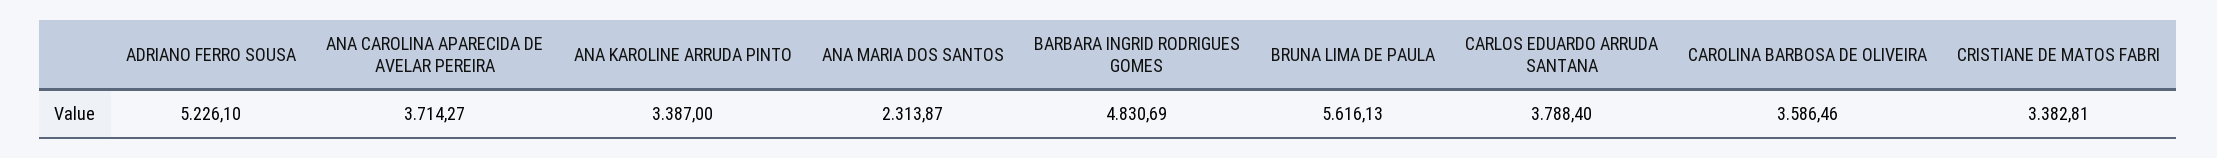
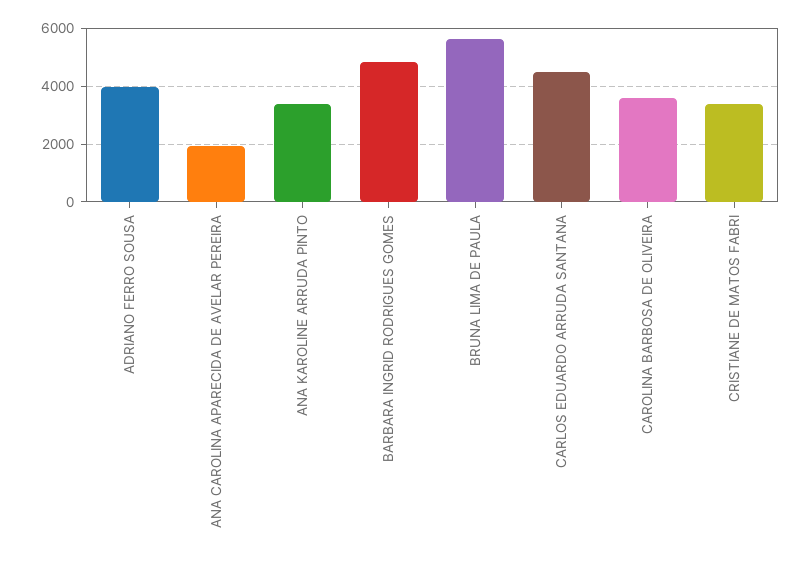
  {
-   "ADRIANO FERRO SOUSA": 5226.1,
+   "ADRIANO FERRO SOUSA": 4000,
-   "ANA CAROLINA APARECIDA DE AVELAR PEREIRA": 3714.27,
+   "ANA CAROLINA APARECIDA DE AVELAR PEREIRA": 2000,
    "ANA KAROLINE ARRUDA PINTO": 3387,
-   "ANA MARIA DOS SANTOS": 2313.87,
    "BARBARA INGRID RODRIGUES GOMES": 4830.69,
    "BRUNA LIMA DE PAULA": 5616.13,
-   "CARLOS EDUARDO ARRUDA SANTANA": 3788.4,
+   "CARLOS EDUARDO ARRUDA SANTANA": 4500,
    "CAROLINA BARBOSA DE OLIVEIRA": 3586.46,
    "CRISTIANE DE MATOS FABRI": 3382.81
  }

